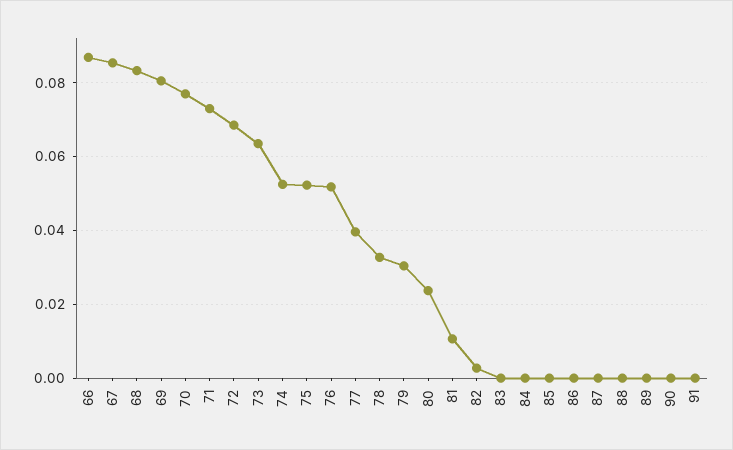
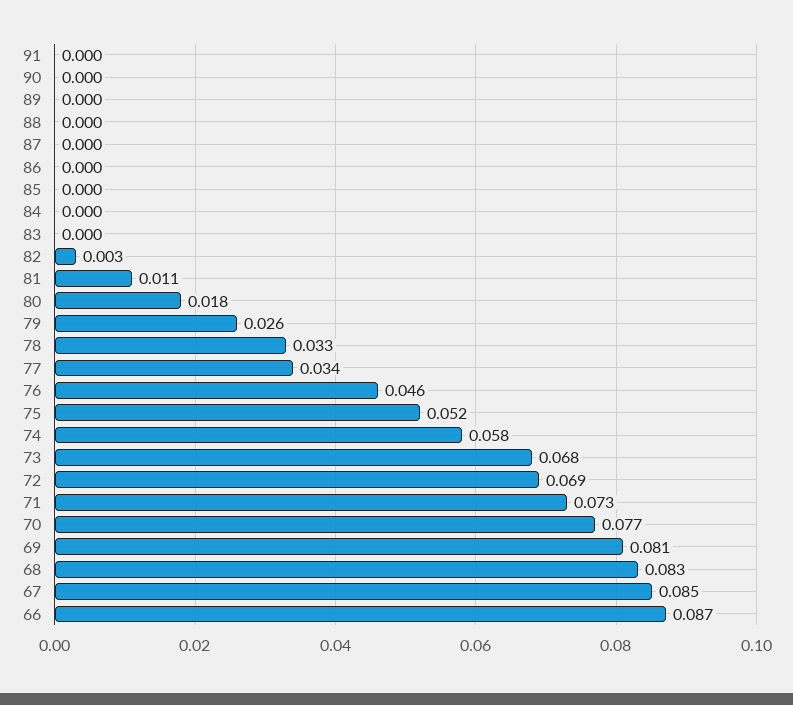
  {
    "66": 0.087,
    "67": 0.085,
    "68": 0.083,
    "69": 0.081,
    "70": 0.077,
    "71": 0.073,
    "72": 0.069,
-   "73": 0.064,
+   "73": 0.068,
-   "74": 0.052,
+   "74": 0.058,
    "75": 0.052,
-   "76": 0.052,
+   "76": 0.046,
-   "77": 0.04,
+   "77": 0.034,
    "78": 0.033,
-   "79": 0.03,
+   "79": 0.026,
-   "80": 0.024,
+   "80": 0.018,
    "81": 0.011,
    "82": 0.003,
    "83": 0,
    "84": 0,
    "85": 0,
    "86": 0,
    "87": 0,
    "88": 0,
    "89": 0,
    "90": 0,
    "91": 0
  }

